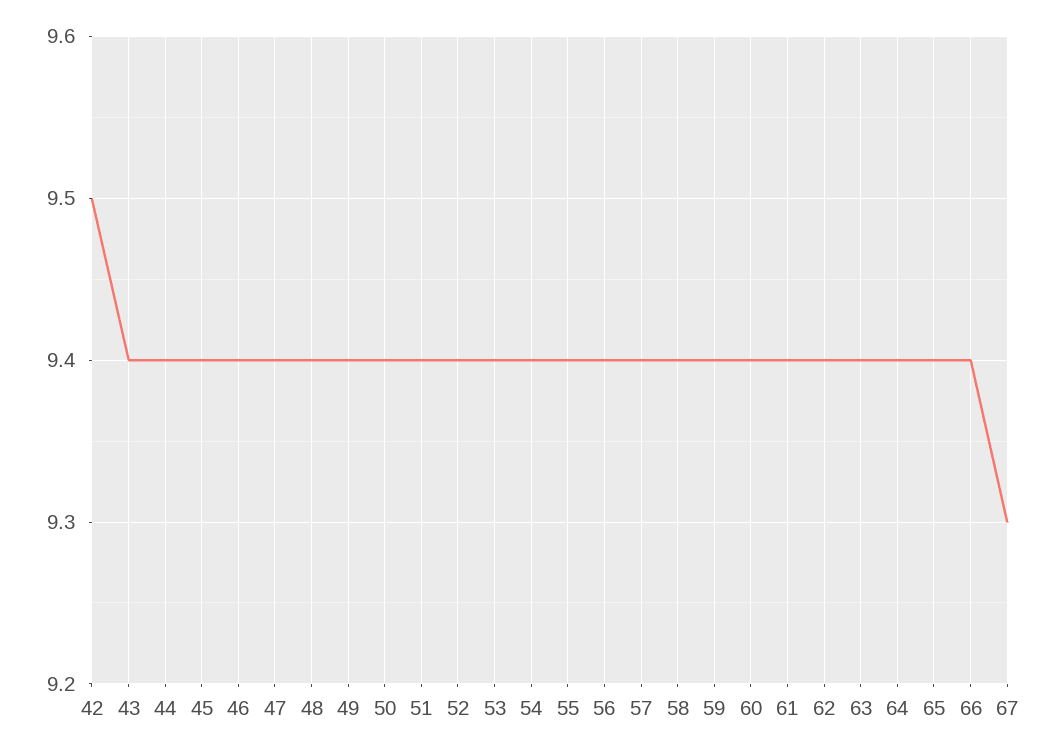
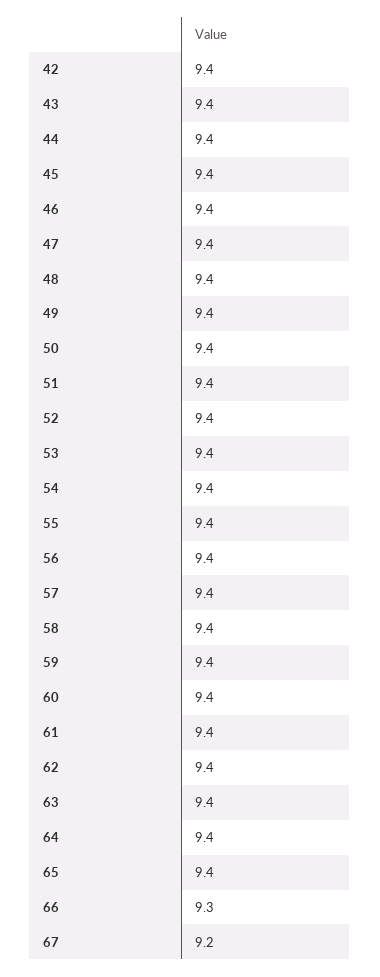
  {
-   "42": 9.5,
+   "42": 9.4,
    "43": 9.4,
    "44": 9.4,
    "45": 9.4,
    "46": 9.4,
    "47": 9.4,
    "48": 9.4,
    "49": 9.4,
    "50": 9.4,
    "51": 9.4,
    "52": 9.4,
    "53": 9.4,
    "54": 9.4,
    "55": 9.4,
    "56": 9.4,
    "57": 9.4,
    "58": 9.4,
    "59": 9.4,
    "60": 9.4,
    "61": 9.4,
    "62": 9.4,
    "63": 9.4,
    "64": 9.4,
    "65": 9.4,
-   "66": 9.4,
+   "66": 9.3,
-   "67": 9.3
+   "67": 9.2
  }

